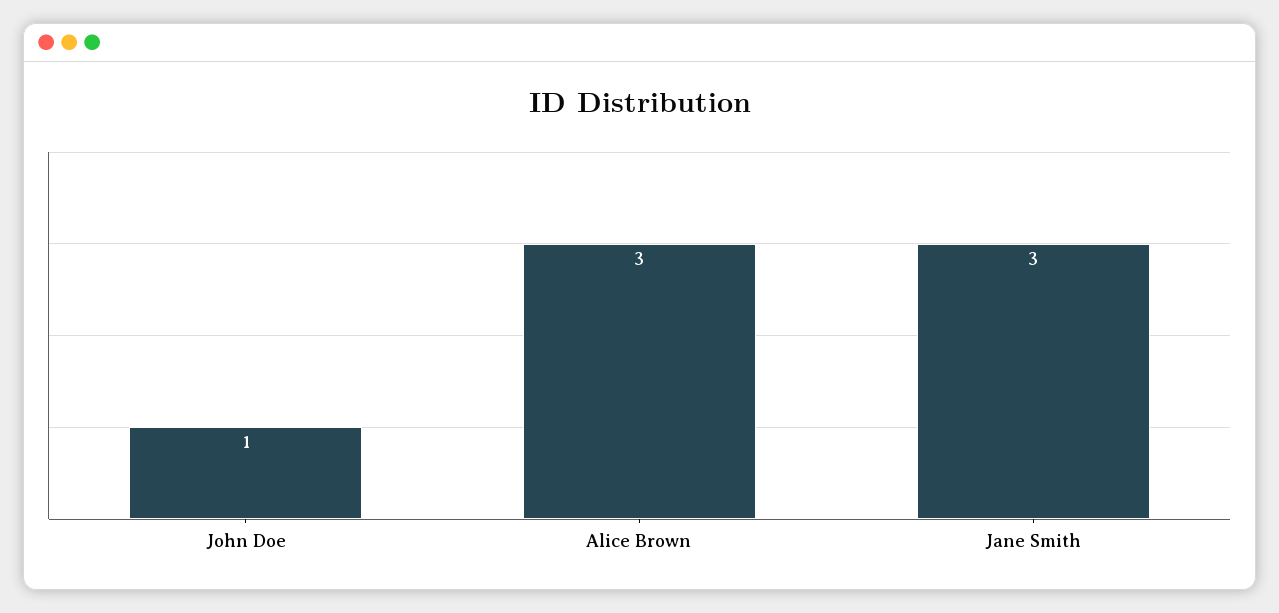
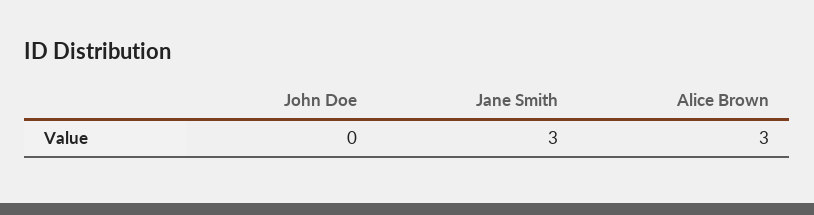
  {
-   "John Doe": 1,
+   "John Doe": 0,
    "Alice Brown": 3,
    "Jane Smith": 3
  }

